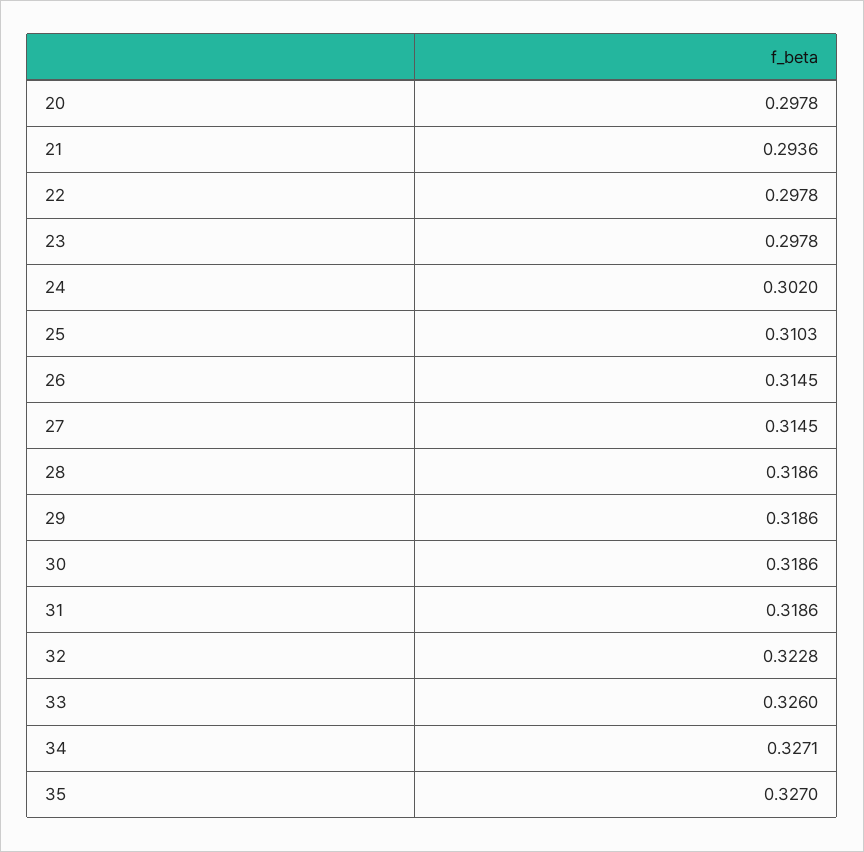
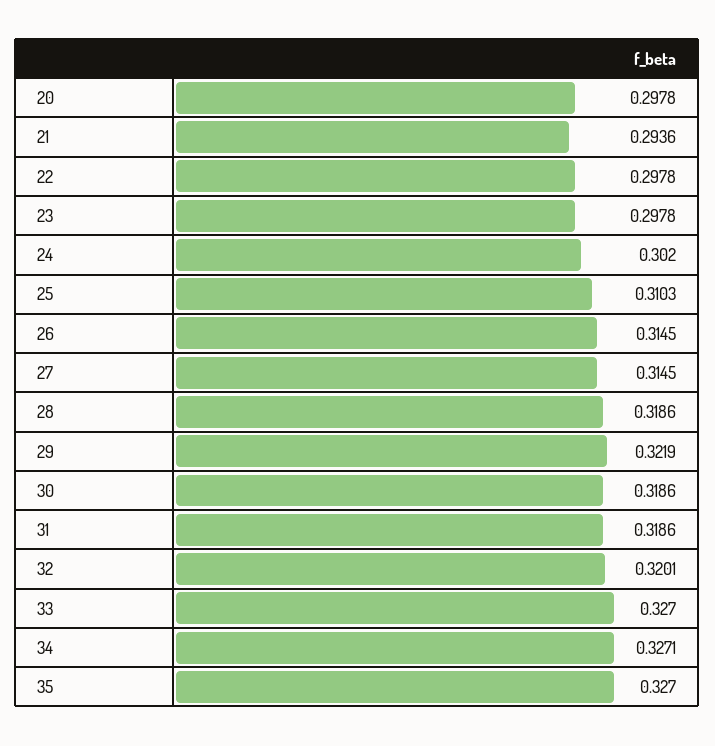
  {
    "20": 0.2978,
    "21": 0.2936,
    "22": 0.2978,
    "23": 0.2978,
    "24": 0.302,
    "25": 0.3103,
    "26": 0.3145,
    "27": 0.3145,
    "28": 0.3186,
-   "29": 0.3186,
+   "29": 0.3219,
    "30": 0.3186,
    "31": 0.3186,
-   "32": 0.3228,
+   "32": 0.3201,
-   "33": 0.326,
+   "33": 0.327,
    "34": 0.3271,
    "35": 0.327
  }

